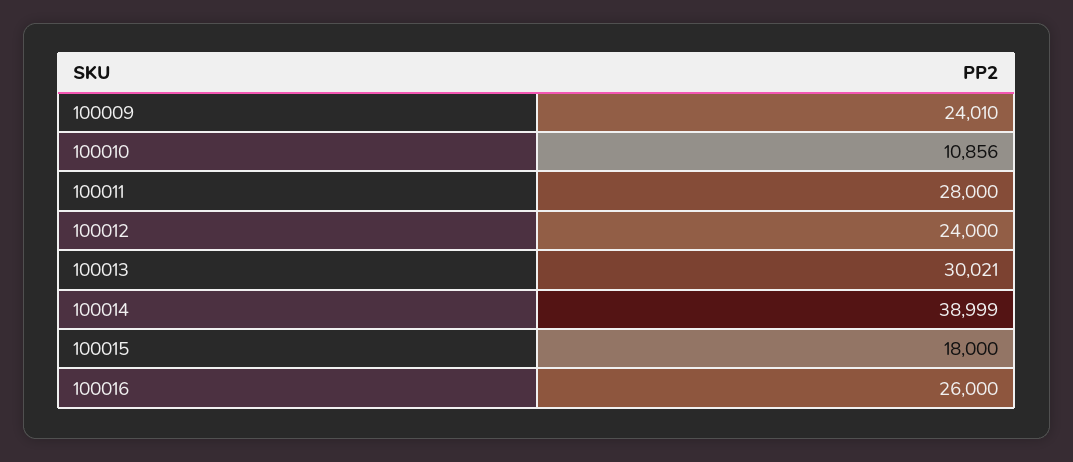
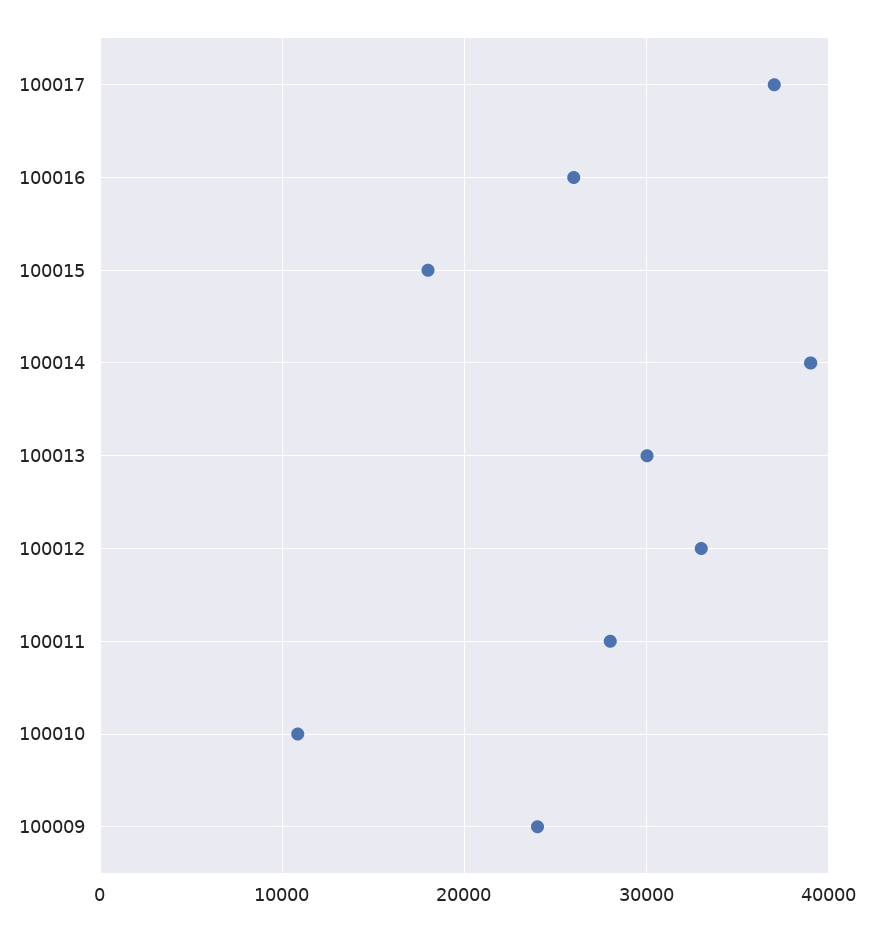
  {
    "100009": 24010,
    "100010": 10856,
    "100011": 28000,
-   "100012": 24000,
+   "100012": 33000,
    "100013": 30021,
    "100014": 38999,
    "100015": 18000,
-   "100016": 26000
+   "100016": 26000,
+   "100017": 37000
  }

